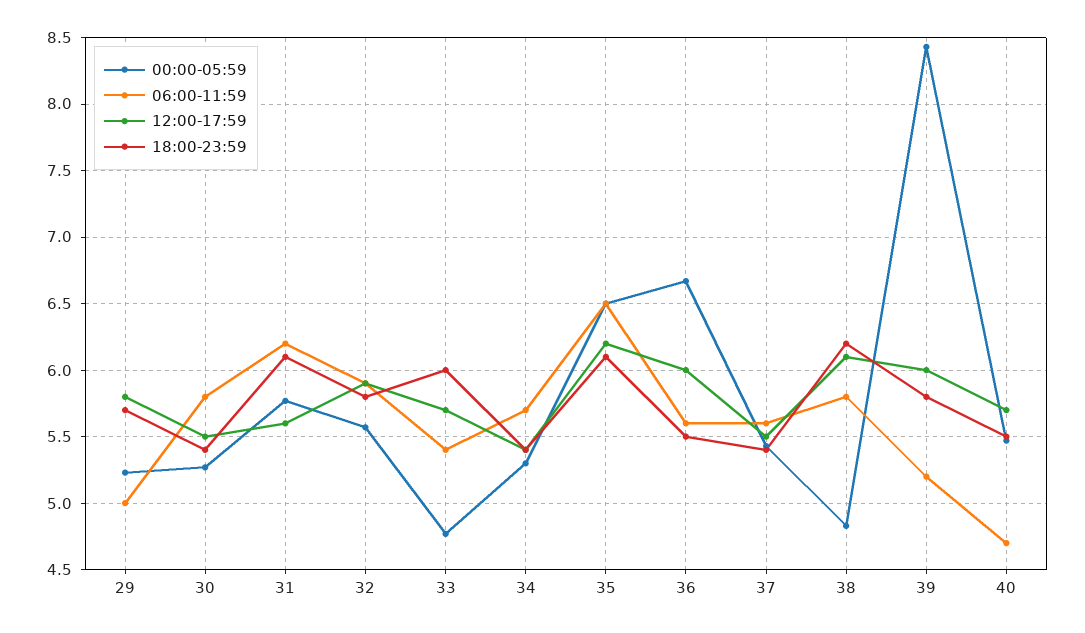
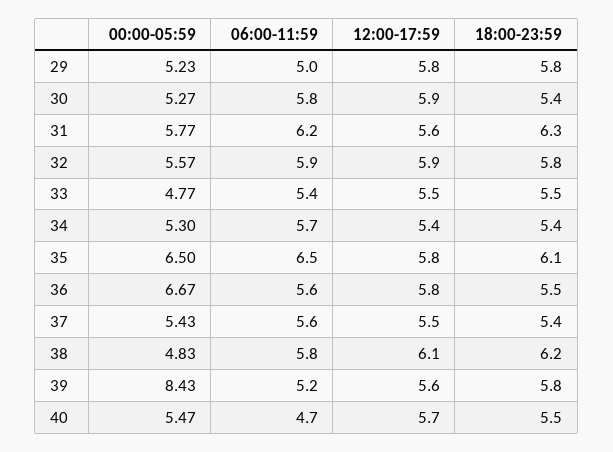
  {
    "00:00-05:59": {
      "29": 5.23,
      "30": 5.27,
      "31": 5.77,
      "32": 5.57,
      "33": 4.77,
      "34": 5.3,
      "35": 6.5,
      "36": 6.67,
      "37": 5.43,
      "38": 4.83,
      "39": 8.43,
      "40": 5.47
    },
    "06:00-11:59": {
      "29": 5,
      "30": 5.8,
      "31": 6.2,
      "32": 5.9,
      "33": 5.4,
      "34": 5.7,
      "35": 6.5,
      "36": 5.6,
      "37": 5.6,
      "38": 5.8,
      "39": 5.2,
      "40": 4.7
    },
    "12:00-17:59": {
      "29": 5.8,
-     "30": 5.5,
+     "30": 5.9,
      "31": 5.6,
      "32": 5.9,
-     "33": 5.7,
+     "33": 5.5,
      "34": 5.4,
-     "35": 6.2,
+     "35": 5.8,
-     "36": 6,
+     "36": 5.8,
      "37": 5.5,
      "38": 6.1,
-     "39": 6,
+     "39": 5.6,
      "40": 5.7
    },
    "18:00-23:59": {
-     "29": 5.7,
+     "29": 5.8,
      "30": 5.4,
-     "31": 6.1,
+     "31": 6.3,
      "32": 5.8,
-     "33": 6,
+     "33": 5.5,
      "34": 5.4,
      "35": 6.1,
      "36": 5.5,
      "37": 5.4,
      "38": 6.2,
      "39": 5.8,
      "40": 5.5
    }
  }

